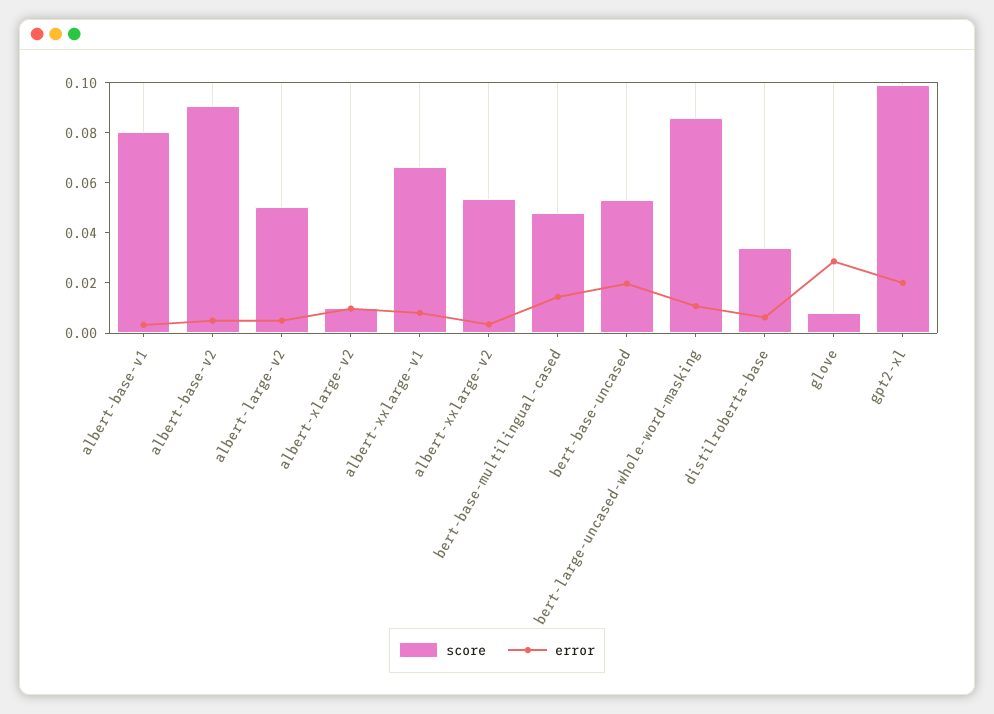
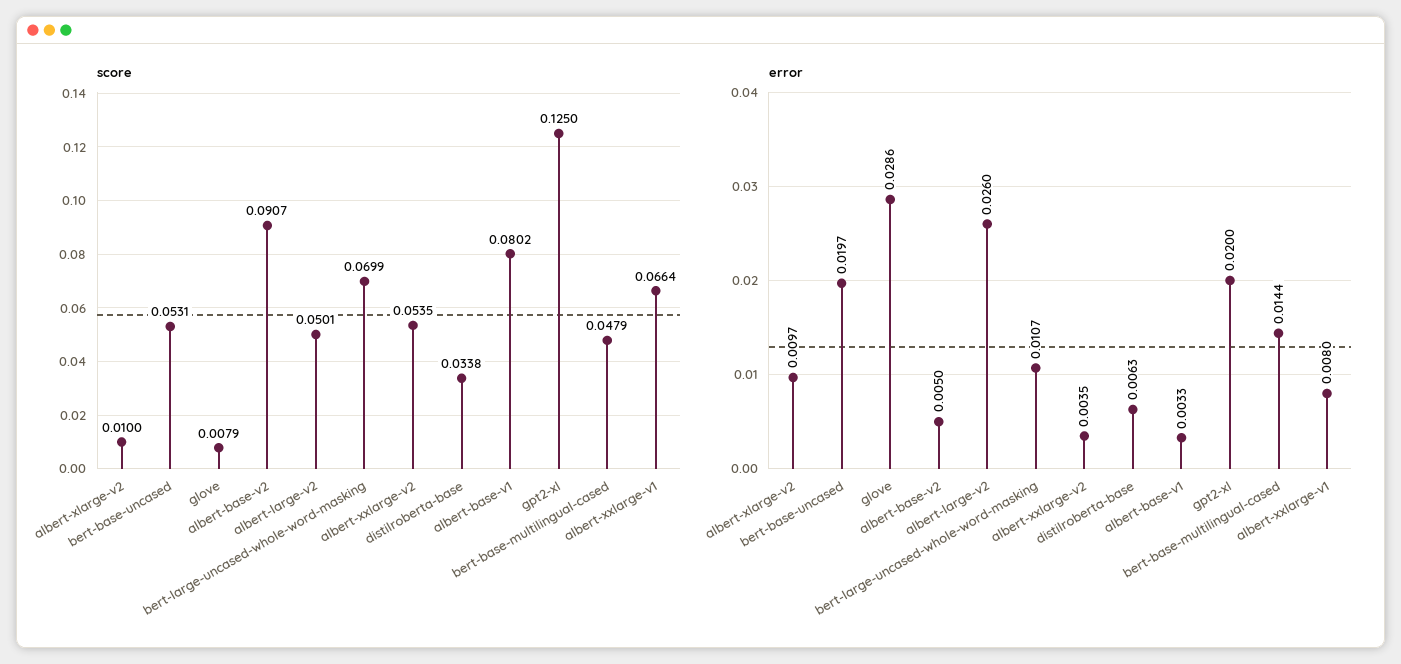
  {
    "score": {
      "albert-base-v1": 0.0802,
      "albert-base-v2": 0.0907,
      "albert-large-v2": 0.0501,
      "albert-xlarge-v2": 0.01,
      "albert-xxlarge-v1": 0.0664,
      "albert-xxlarge-v2": 0.0535,
      "bert-base-multilingual-cased": 0.0479,
      "bert-base-uncased": 0.0531,
-     "bert-large-uncased-whole-word-masking": 0.085,
+     "bert-large-uncased-whole-word-masking": 0.0699,
      "distilroberta-base": 0.0338,
      "glove": 0.0079,
-     "gpt2-xl": 0.1
+     "gpt2-xl": 0.125
    },
    "error": {
      "albert-base-v1": 0.0033,
      "albert-base-v2": 0.005,
-     "albert-large-v2": 0.005,
+     "albert-large-v2": 0.026,
      "albert-xlarge-v2": 0.0097,
      "albert-xxlarge-v1": 0.008,
      "albert-xxlarge-v2": 0.0035,
      "bert-base-multilingual-cased": 0.0144,
      "bert-base-uncased": 0.0197,
      "bert-large-uncased-whole-word-masking": 0.0107,
      "distilroberta-base": 0.0063,
      "glove": 0.0286,
      "gpt2-xl": 0.02
    }
  }

